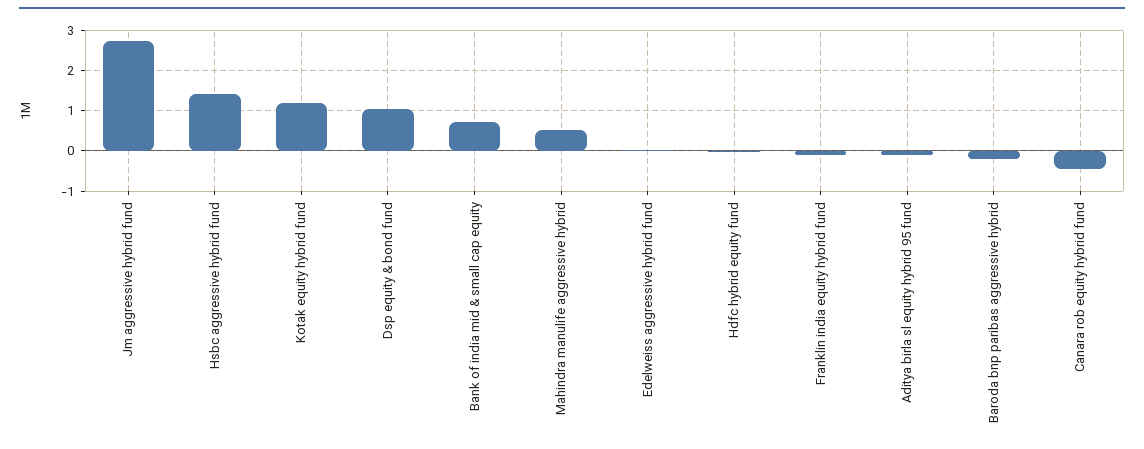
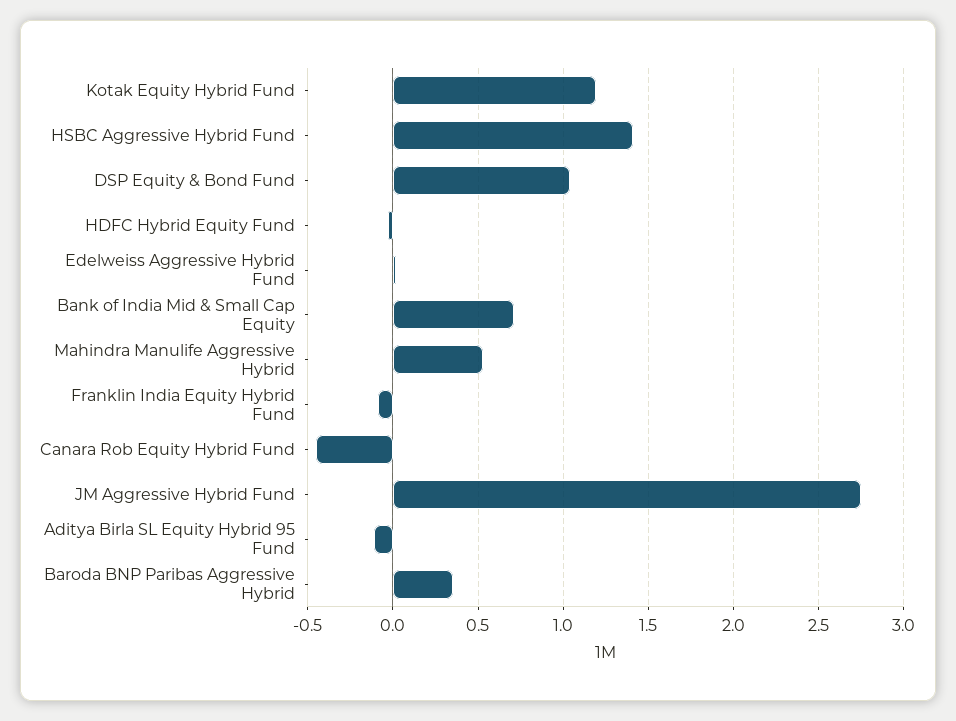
  {
    "Jm aggressive hybrid fund": 2.75,
    "Hsbc aggressive hybrid fund": 1.4,
    "Kotak equity hybrid fund": 1.2,
    "Dsp equity & bond fund": 1.05,
    "Bank of india mid & small cap equity": 0.7,
    "Mahindra manulife aggressive hybrid": 0.55,
    "Edelweiss aggressive hybrid fund": 0,
    "Hdfc hybrid equity fund": -0.05,
    "Franklin india equity hybrid fund": -0.1,
    "Aditya birla sl equity hybrid 95 fund": -0.1,
-   "Baroda bnp paribas aggressive hybrid": -0.2,
+   "Baroda bnp paribas aggressive hybrid": 0.35,
    "Canara rob equity hybrid fund": -0.45
  }

